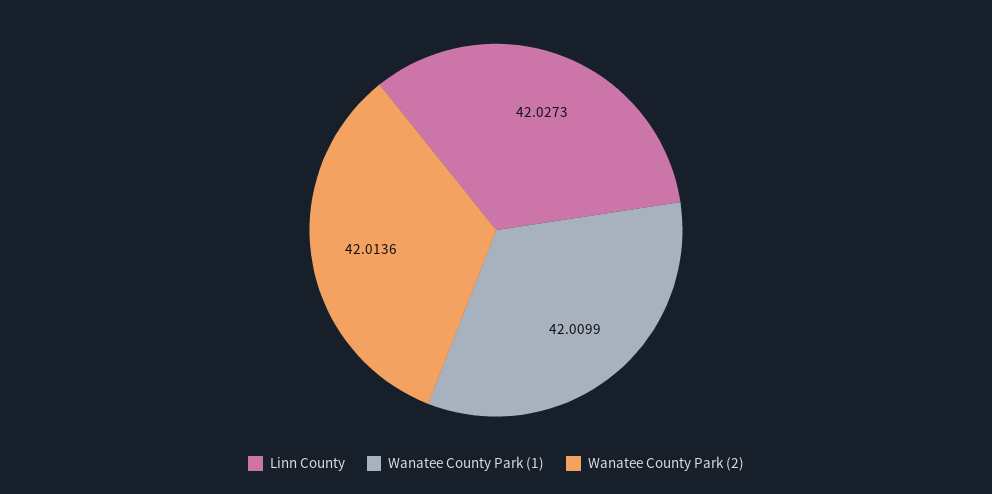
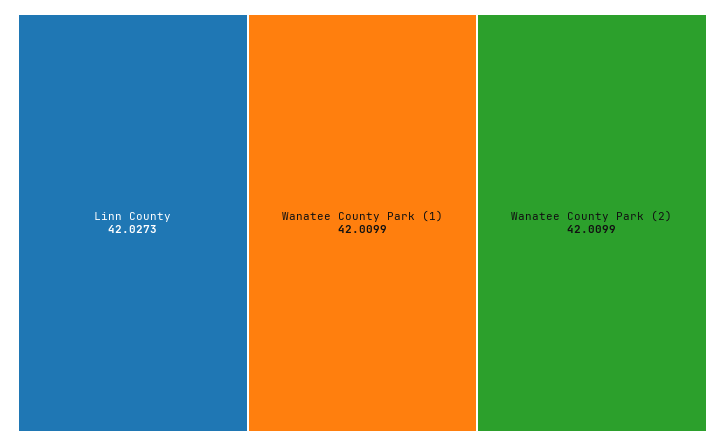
  {
    "Linn County": 42.0273,
    "Wanatee County Park (1)": 42.0099,
-   "Wanatee County Park (2)": 42.0136
+   "Wanatee County Park (2)": 42.0099
  }

